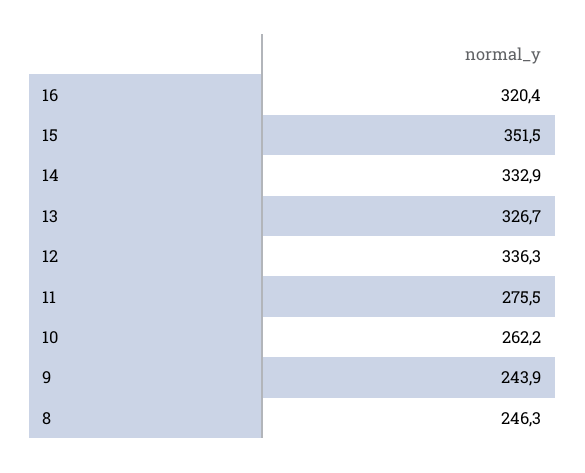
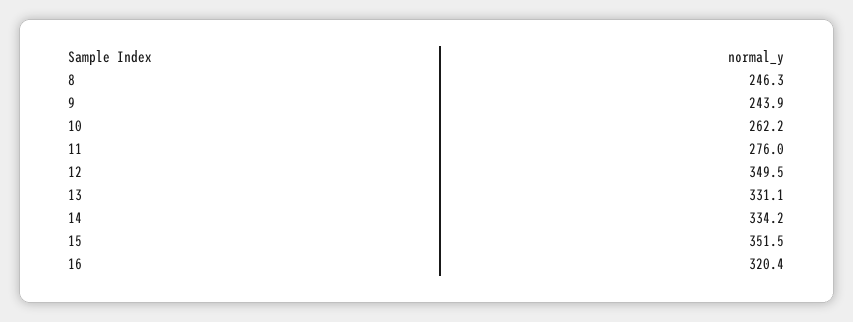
  {
    "16": 320.4,
    "15": 351.5,
-   "14": 332.9,
+   "14": 334.2,
-   "13": 326.7,
+   "13": 331.1,
-   "12": 336.3,
+   "12": 349.5,
-   "11": 275.5,
+   "11": 276,
    "10": 262.2,
    "9": 243.9,
    "8": 246.3
  }

